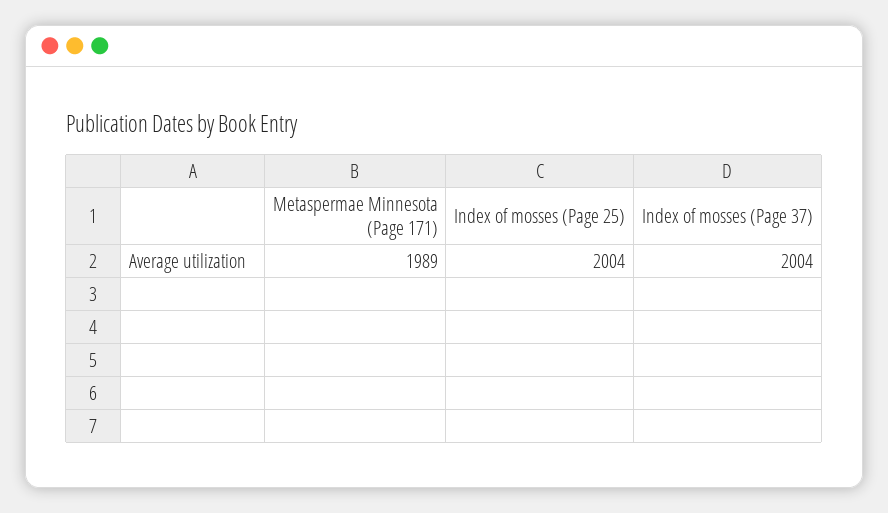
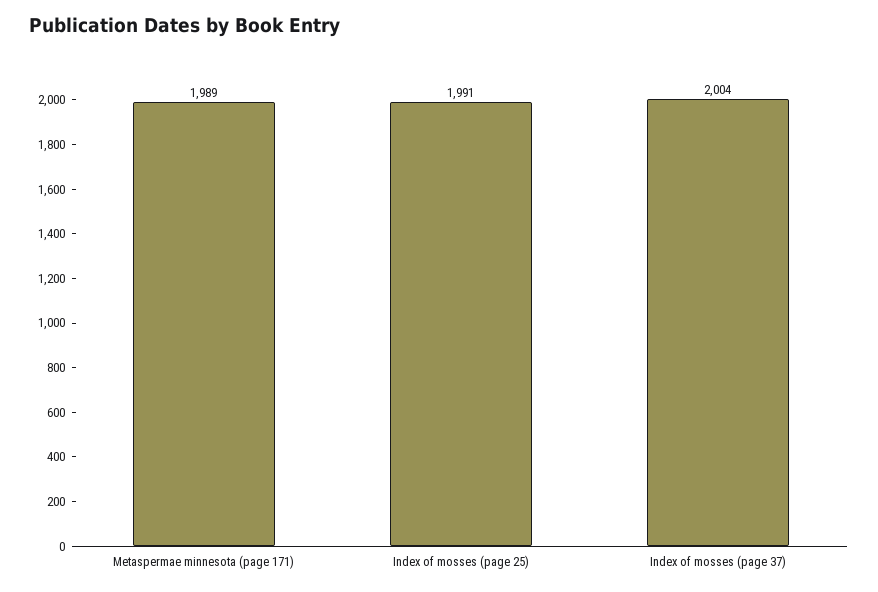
  {
    "Metaspermae Minnesota (Page 171)": 1989,
-   "Index of mosses (Page 25)": 2004,
+   "Index of mosses (Page 25)": 1991,
    "Index of mosses (Page 37)": 2004
  }

